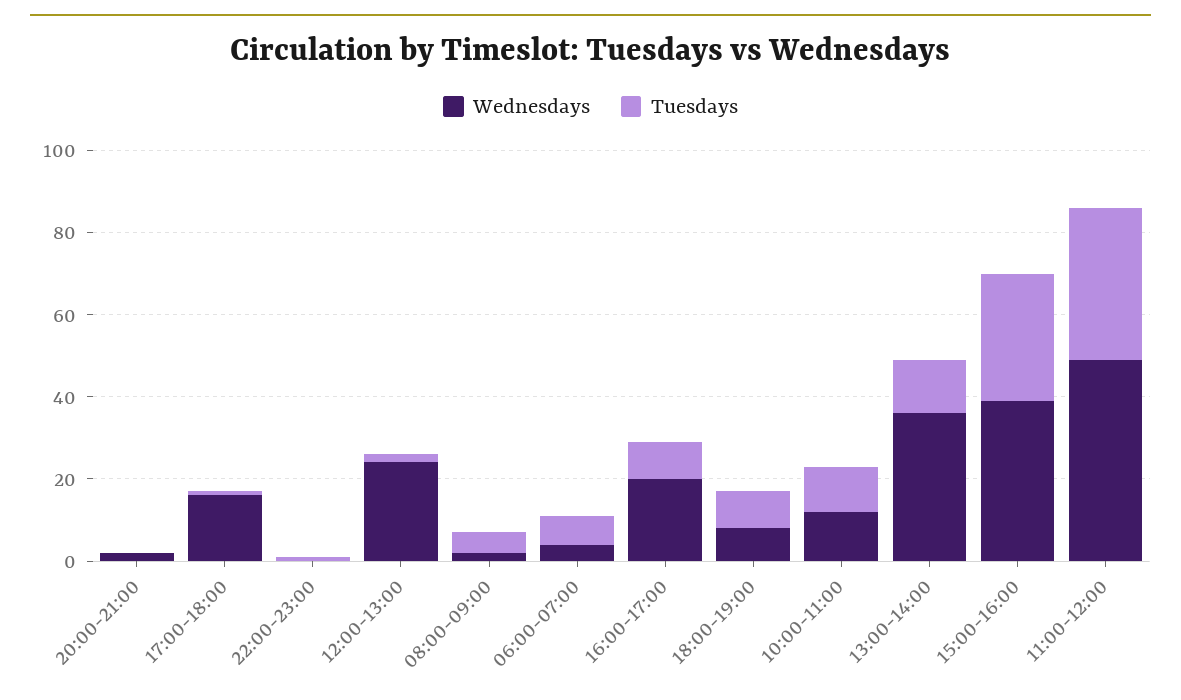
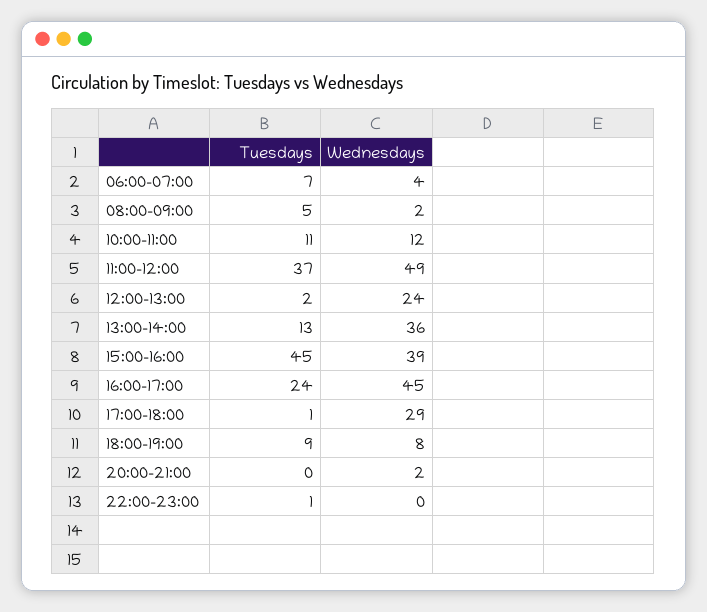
  {
    "Wednesdays": {
      "20:00-21:00": 2,
-     "17:00-18:00": 15,
+     "17:00-18:00": 29,
      "22:00-23:00": 0,
      "12:00-13:00": 24,
      "08:00-09:00": 2,
      "06:00-07:00": 4,
-     "16:00-17:00": 20,
+     "16:00-17:00": 45,
      "18:00-19:00": 8,
      "10:00-11:00": 12,
      "13:00-14:00": 36,
      "15:00-16:00": 39,
      "11:00-12:00": 49
    },
    "Tuesdays": {
      "20:00-21:00": 0,
      "17:00-18:00": 1,
      "22:00-23:00": 1,
      "12:00-13:00": 2,
      "08:00-09:00": 5,
      "06:00-07:00": 7,
-     "16:00-17:00": 10,
+     "16:00-17:00": 24,
      "18:00-19:00": 9,
      "10:00-11:00": 11,
      "13:00-14:00": 13,
-     "15:00-16:00": 30,
+     "15:00-16:00": 45,
      "11:00-12:00": 37
    }
  }

